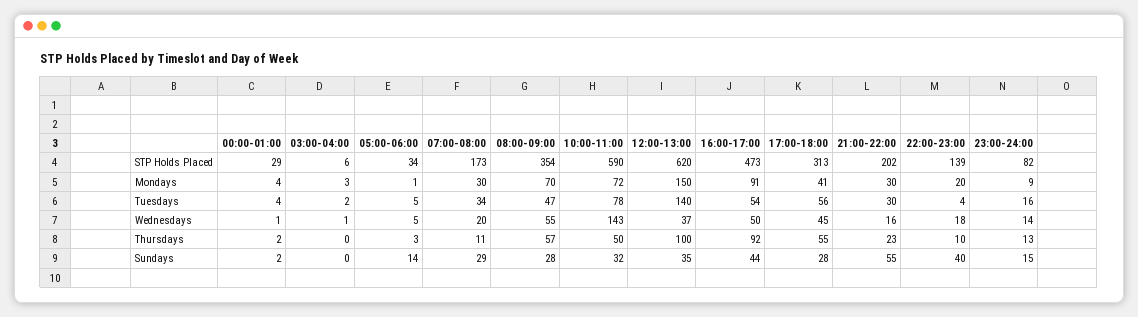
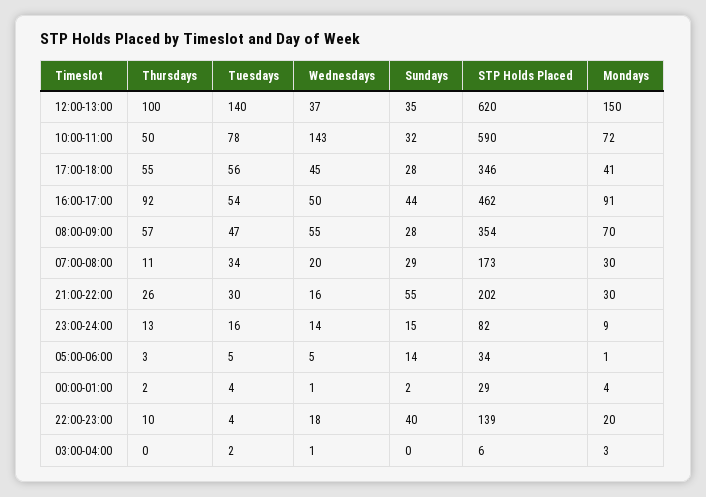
  {
    "00:00-01:00": {
      "STP Holds Placed": 29,
      "Mondays": 4,
      "Tuesdays": 4,
      "Wednesdays": 1,
      "Thursdays": 2,
      "Sundays": 2
    },
    "03:00-04:00": {
      "STP Holds Placed": 6,
      "Mondays": 3,
      "Tuesdays": 2,
      "Wednesdays": 1,
      "Thursdays": 0,
      "Sundays": 0
    },
    "05:00-06:00": {
      "STP Holds Placed": 34,
      "Mondays": 1,
      "Tuesdays": 5,
      "Wednesdays": 5,
      "Thursdays": 3,
      "Sundays": 14
    },
    "07:00-08:00": {
      "STP Holds Placed": 173,
      "Mondays": 30,
      "Tuesdays": 34,
      "Wednesdays": 20,
      "Thursdays": 11,
      "Sundays": 29
    },
    "08:00-09:00": {
      "STP Holds Placed": 354,
      "Mondays": 70,
      "Tuesdays": 47,
      "Wednesdays": 55,
      "Thursdays": 57,
      "Sundays": 28
    },
    "10:00-11:00": {
      "STP Holds Placed": 590,
      "Mondays": 72,
      "Tuesdays": 78,
      "Wednesdays": 143,
      "Thursdays": 50,
      "Sundays": 32
    },
    "12:00-13:00": {
      "STP Holds Placed": 620,
      "Mondays": 150,
      "Tuesdays": 140,
      "Wednesdays": 37,
      "Thursdays": 100,
      "Sundays": 35
    },
    "16:00-17:00": {
-     "STP Holds Placed": 473,
+     "STP Holds Placed": 462,
      "Mondays": 91,
      "Tuesdays": 54,
      "Wednesdays": 50,
      "Thursdays": 92,
      "Sundays": 44
    },
    "17:00-18:00": {
-     "STP Holds Placed": 313,
+     "STP Holds Placed": 346,
      "Mondays": 41,
      "Tuesdays": 56,
      "Wednesdays": 45,
      "Thursdays": 55,
      "Sundays": 28
    },
    "21:00-22:00": {
      "STP Holds Placed": 202,
      "Mondays": 30,
      "Tuesdays": 30,
      "Wednesdays": 16,
-     "Thursdays": 23,
+     "Thursdays": 26,
      "Sundays": 55
    },
    "22:00-23:00": {
      "STP Holds Placed": 139,
      "Mondays": 20,
      "Tuesdays": 4,
      "Wednesdays": 18,
      "Thursdays": 10,
      "Sundays": 40
    },
    "23:00-24:00": {
      "STP Holds Placed": 82,
      "Mondays": 9,
      "Tuesdays": 16,
      "Wednesdays": 14,
      "Thursdays": 13,
      "Sundays": 15
    }
  }

